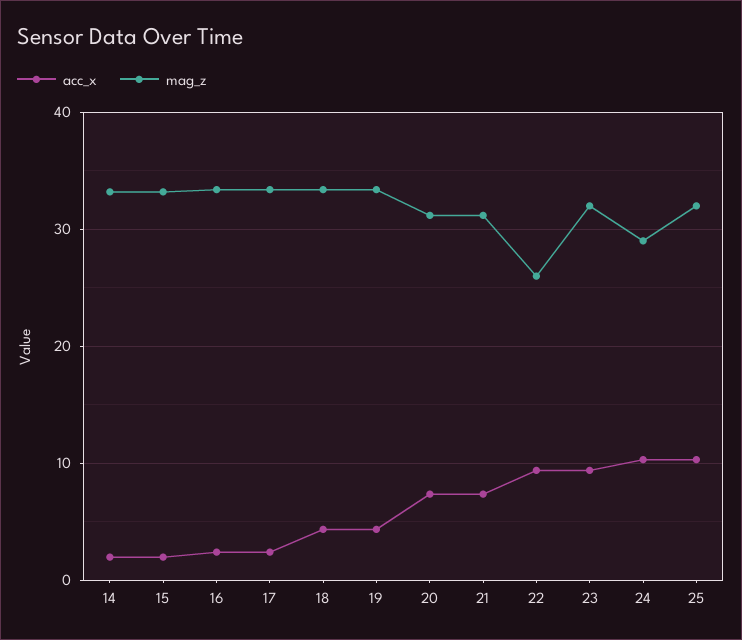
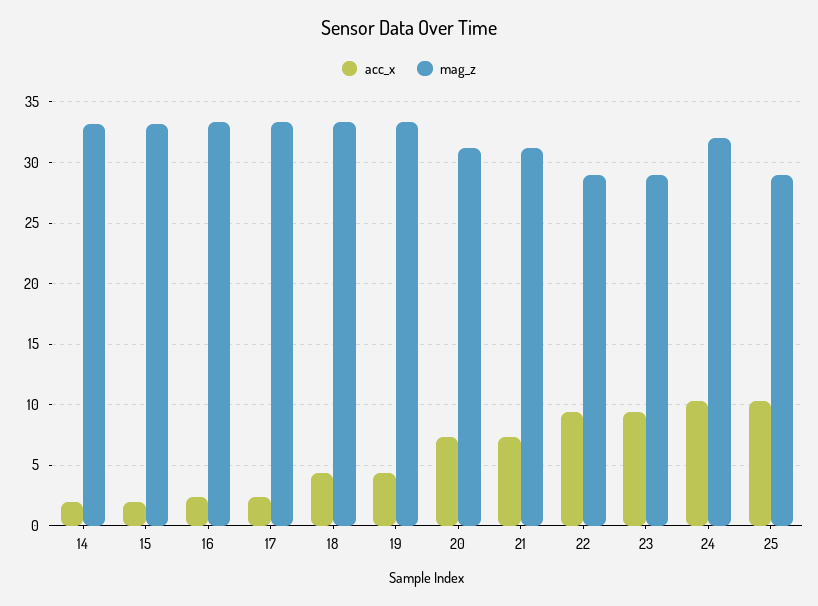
  {
    "acc_x": {
      "14": 2,
      "15": 2,
      "16": 2.5,
      "17": 2.5,
      "18": 4.5,
      "19": 4.5,
      "20": 7.5,
      "21": 7.5,
      "22": 9.5,
      "23": 9.5,
      "24": 10.5,
      "25": 10.5
    },
    "mag_z": {
      "14": 33,
      "15": 33,
      "16": 33.5,
      "17": 33.5,
      "18": 33.5,
      "19": 33.5,
      "20": 31,
      "21": 31,
-     "22": 26,
+     "22": 29,
-     "23": 32,
+     "23": 29,
-     "24": 29,
+     "24": 32,
-     "25": 32
+     "25": 29
    }
  }

